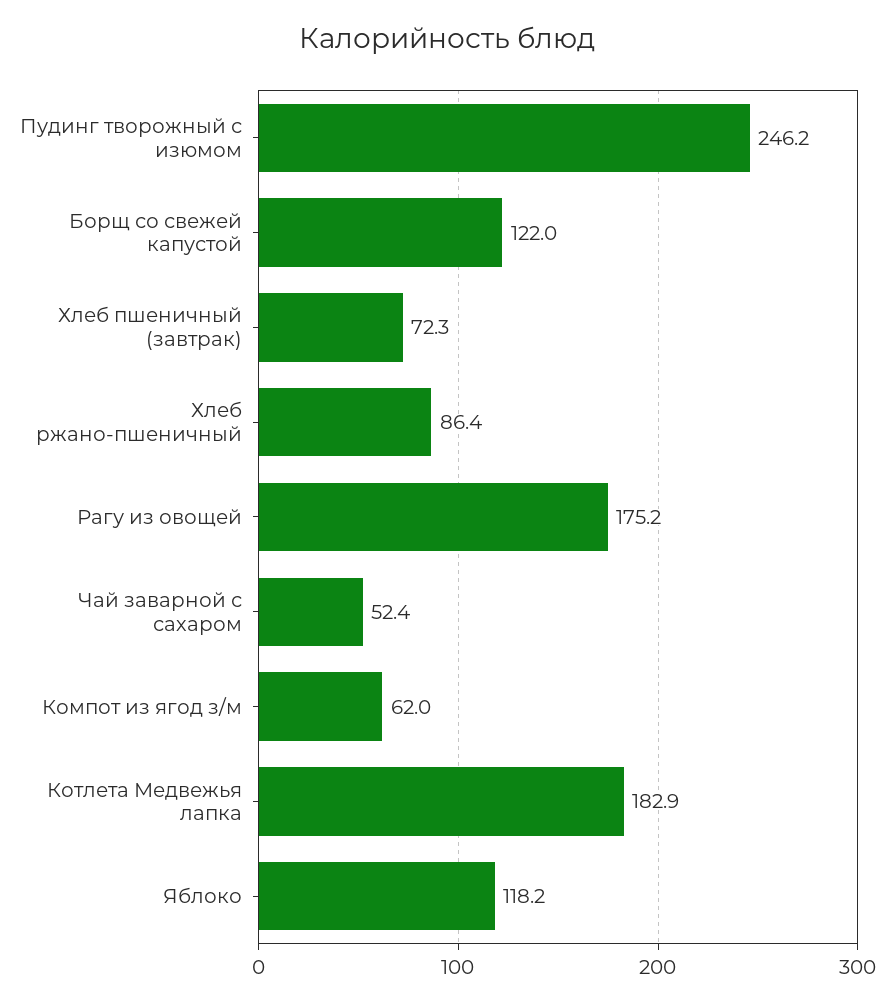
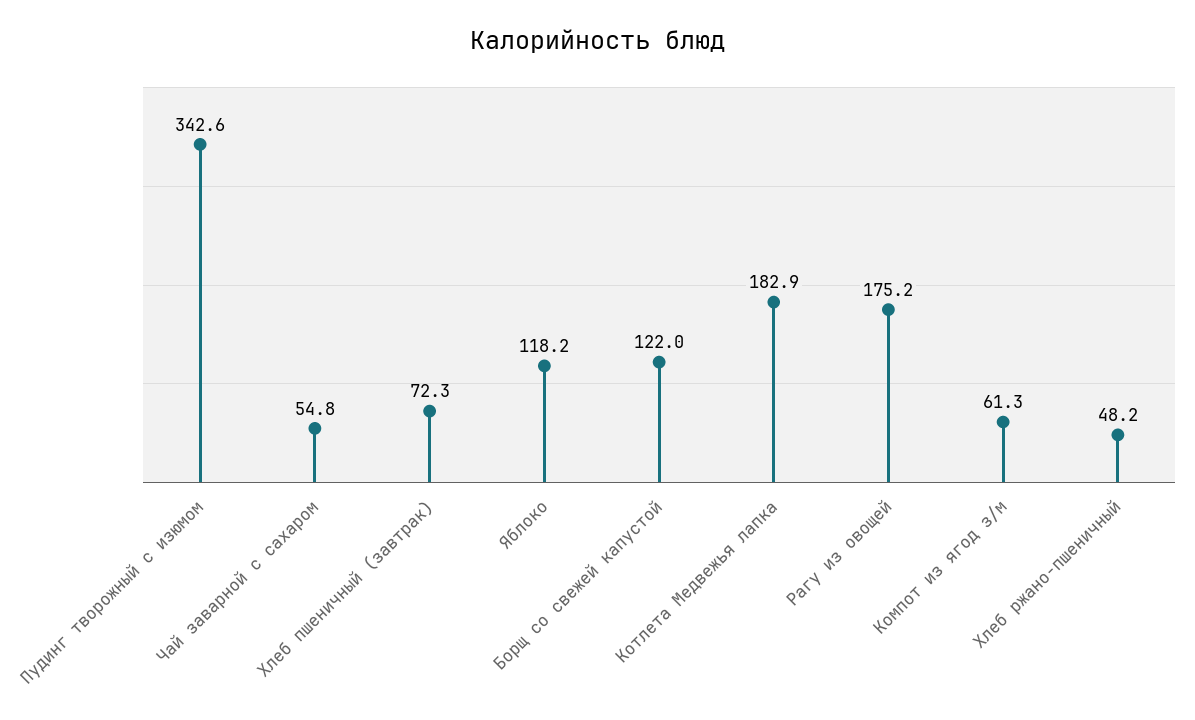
  {
-   "Пудинг творожный с изюмом": 246.2,
+   "Пудинг творожный с изюмом": 342.6,
    "Борщ со свежей капустой": 122,
    "Хлеб пшеничный (завтрак)": 72.3,
-   "Хлеб ржано-пшеничный": 86.4,
+   "Хлеб ржано-пшеничный": 48.2,
    "Рагу из овощей": 175.2,
-   "Чай заварной с сахаром": 52.4,
+   "Чай заварной с сахаром": 54.8,
-   "Компот из ягод з/м": 62,
+   "Компот из ягод з/м": 61.3,
    "Котлета Медвежья лапка": 182.9,
    "Яблоко": 118.2
  }

